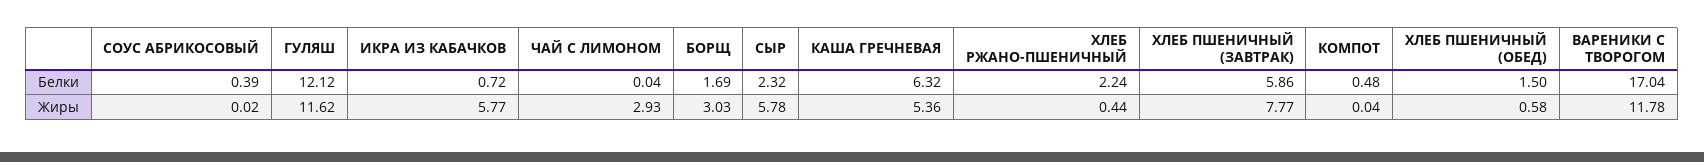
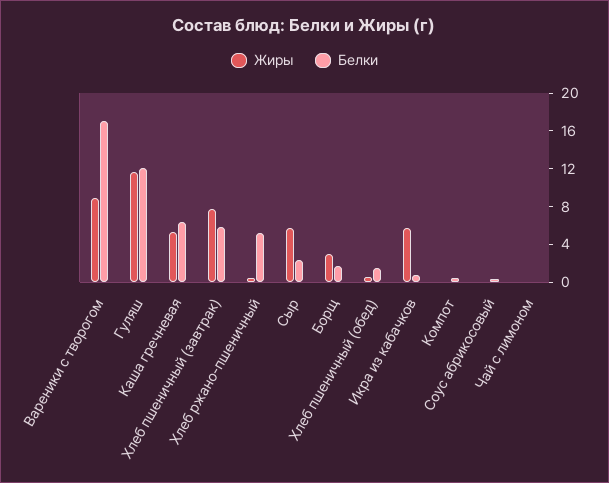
  {
    "Белки": {
      "СОУС АБРИКОСОВЫЙ": 0.39,
      "ГУЛЯШ": 12.12,
      "ИКРА ИЗ КАБАЧКОВ": 0.72,
      "ЧАЙ С ЛИМОНОМ": 0.04,
      "БОРЩ": 1.69,
      "СЫР": 2.32,
      "КАША ГРЕЧНЕВАЯ": 6.32,
-     "ХЛЕБ РЖАНО-ПШЕНИЧНЫЙ": 2.24,
+     "ХЛЕБ РЖАНО-ПШЕНИЧНЫЙ": 5,
      "ХЛЕБ ПШЕНИЧНЫЙ (ЗАВТРАК)": 5.86,
      "КОМПОТ": 0.48,
      "ХЛЕБ ПШЕНИЧНЫЙ (ОБЕД)": 1.5,
      "ВАРЕНИКИ С ТВОРОГОМ": 17.04
    },
    "Жиры": {
      "СОУС АБРИКОСОВЫЙ": 0.02,
      "ГУЛЯШ": 11.62,
      "ИКРА ИЗ КАБАЧКОВ": 5.77,
-     "ЧАЙ С ЛИМОНОМ": 2.93,
+     "ЧАЙ С ЛИМОНОМ": 0,
      "БОРЩ": 3.03,
      "СЫР": 5.78,
      "КАША ГРЕЧНЕВАЯ": 5.36,
      "ХЛЕБ РЖАНО-ПШЕНИЧНЫЙ": 0.44,
      "ХЛЕБ ПШЕНИЧНЫЙ (ЗАВТРАК)": 7.77,
      "КОМПОТ": 0.04,
      "ХЛЕБ ПШЕНИЧНЫЙ (ОБЕД)": 0.58,
-     "ВАРЕНИКИ С ТВОРОГОМ": 11.78
+     "ВАРЕНИКИ С ТВОРОГОМ": 9
    }
  }

